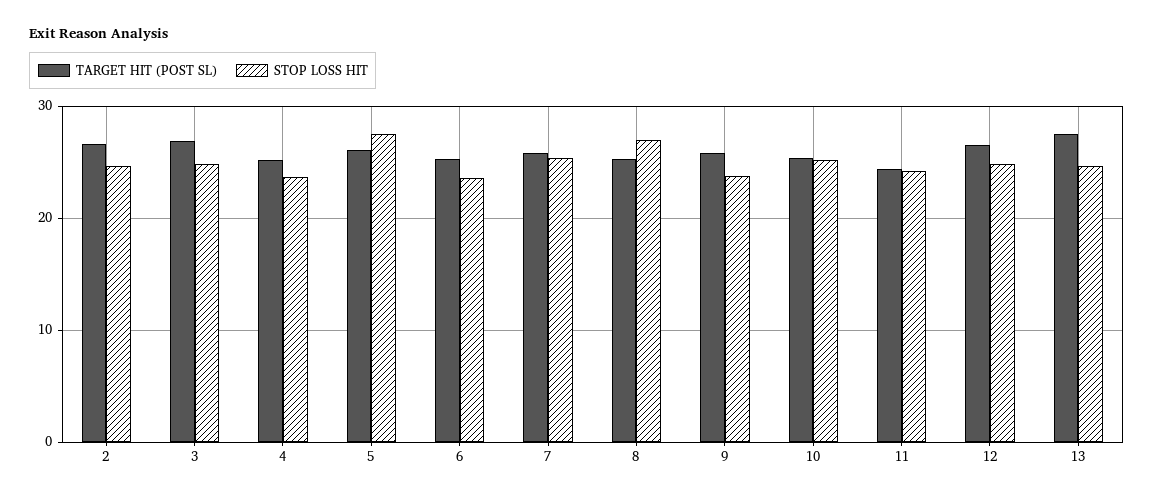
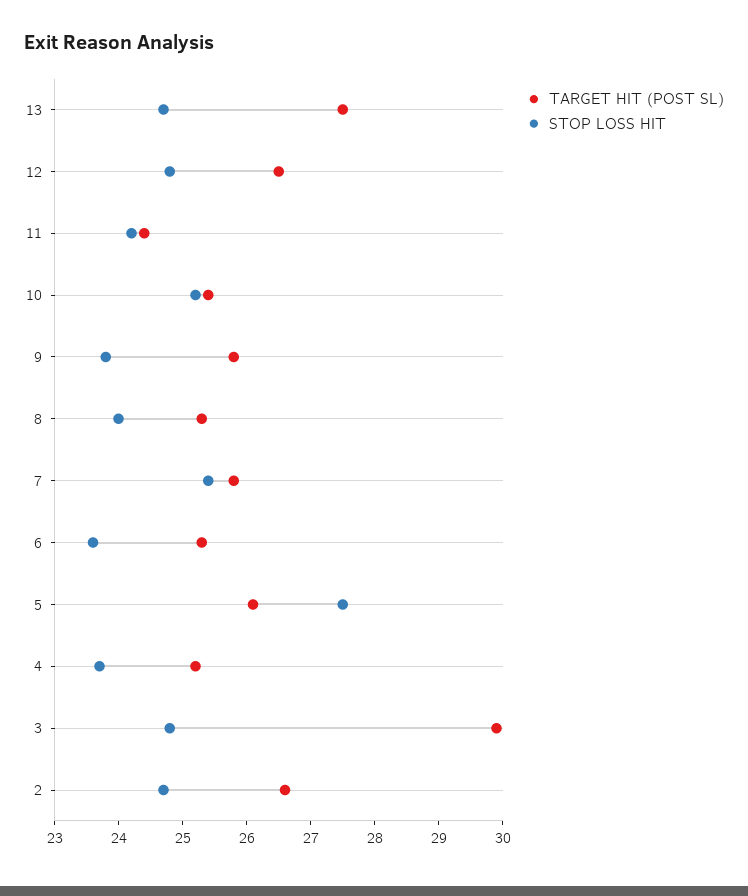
  {
    "TARGET HIT (POST SL)": {
      "2": 26.5,
-     "3": 27,
+     "3": 30,
      "4": 25,
      "5": 26,
      "6": 25.5,
      "7": 26,
      "8": 25.5,
      "9": 26,
      "10": 25.5,
      "11": 24.5,
      "12": 26.5,
      "13": 27.5
    },
    "STOP LOSS HIT": {
      "2": 24.5,
      "3": 25,
      "4": 23.5,
      "5": 27.5,
      "6": 23.5,
      "7": 25.5,
-     "8": 27,
+     "8": 24,
      "9": 24,
      "10": 25,
      "11": 24,
      "12": 25,
      "13": 24.5
    }
  }

